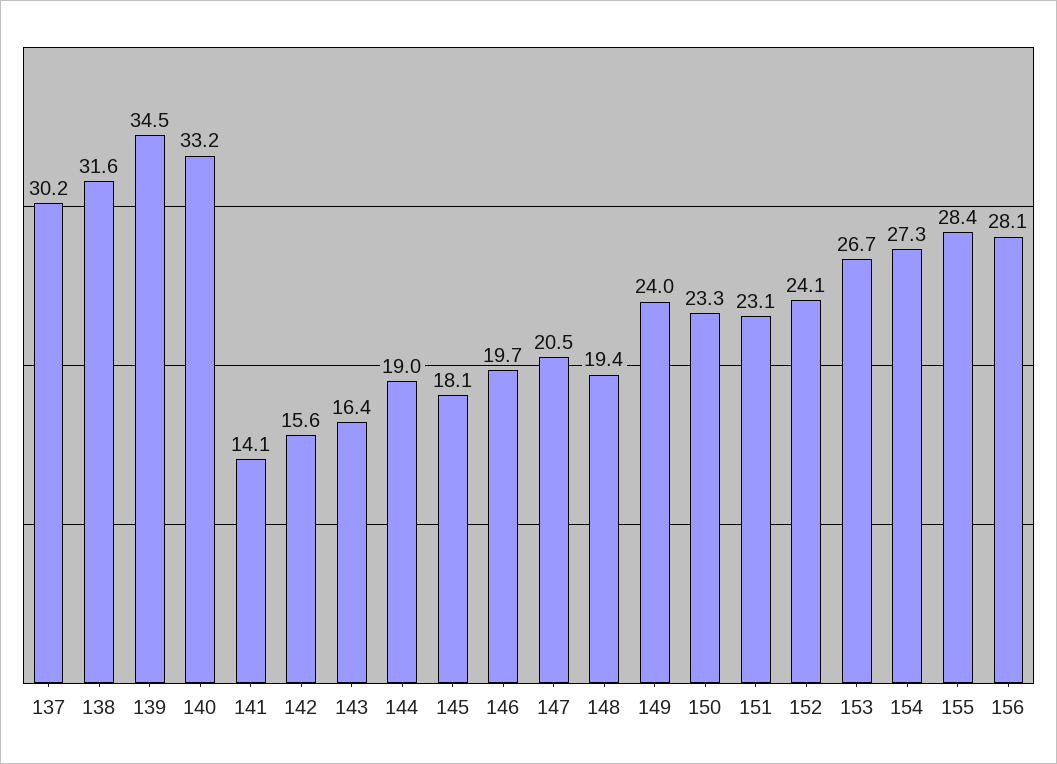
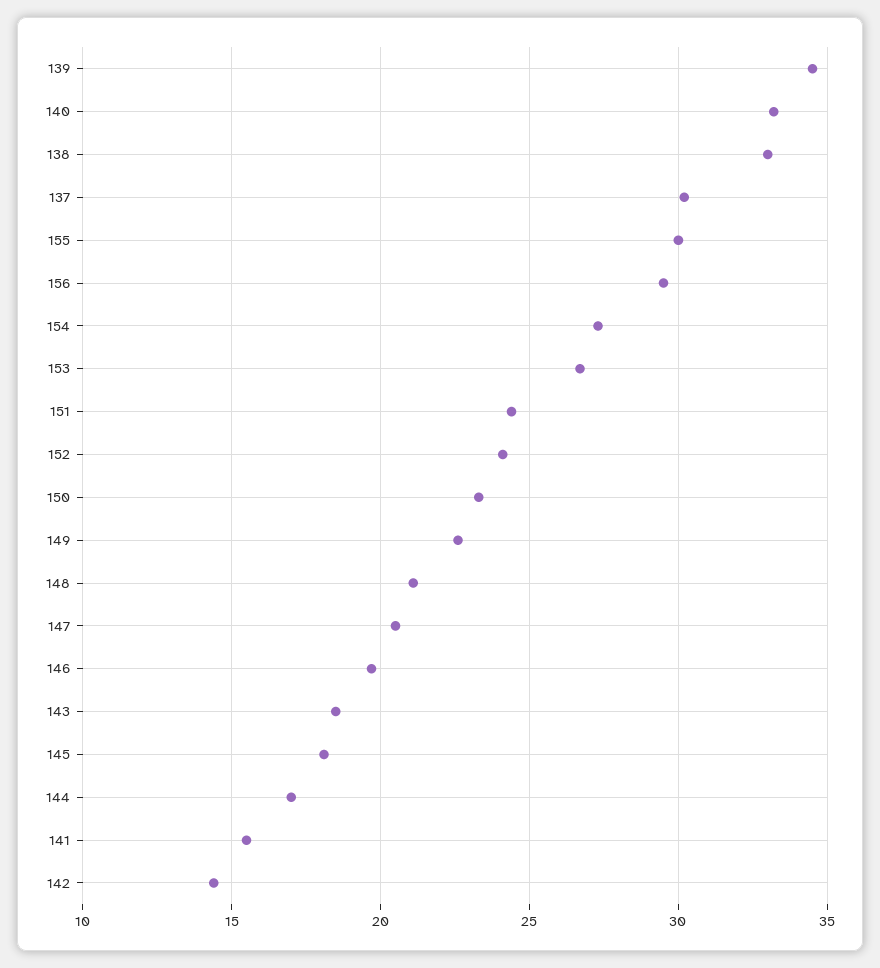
  {
    "137": 30.2,
-   "138": 31.6,
+   "138": 33,
    "139": 34.5,
    "140": 33.2,
-   "141": 14.1,
+   "141": 15.5,
-   "142": 15.6,
+   "142": 14.5,
-   "143": 16.4,
+   "143": 18.5,
-   "144": 19,
+   "144": 17,
    "145": 18.1,
    "146": 19.7,
    "147": 20.5,
-   "148": 19.4,
+   "148": 21,
-   "149": 24,
+   "149": 22.5,
    "150": 23.3,
-   "151": 23.1,
+   "151": 24.5,
    "152": 24.1,
    "153": 26.7,
    "154": 27.3,
-   "155": 28.4,
+   "155": 30,
-   "156": 28.1
+   "156": 29.5
  }

